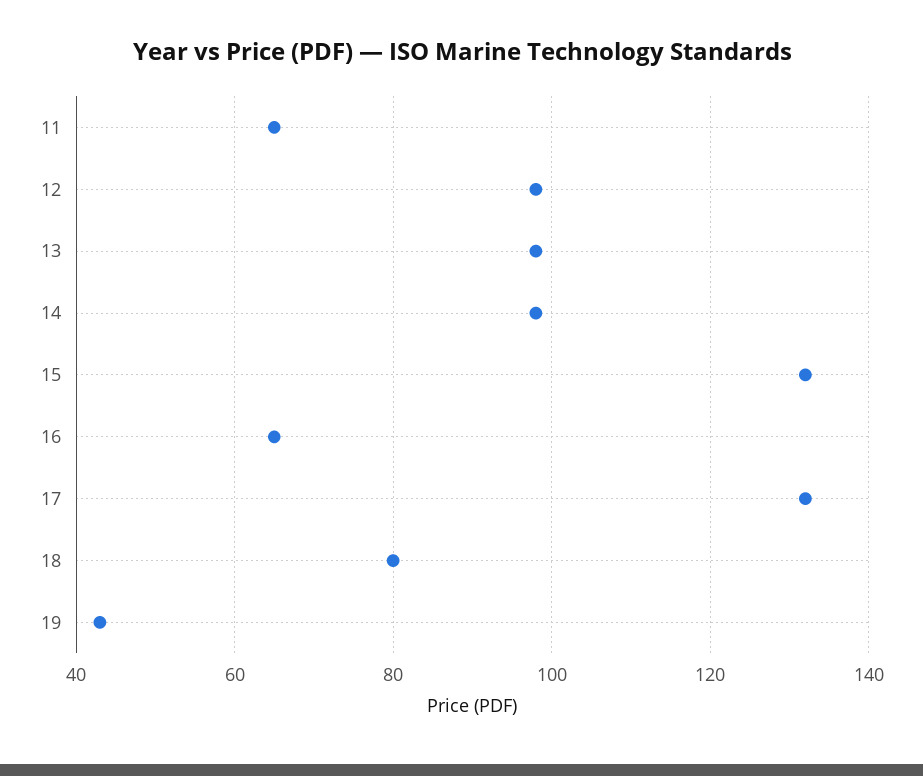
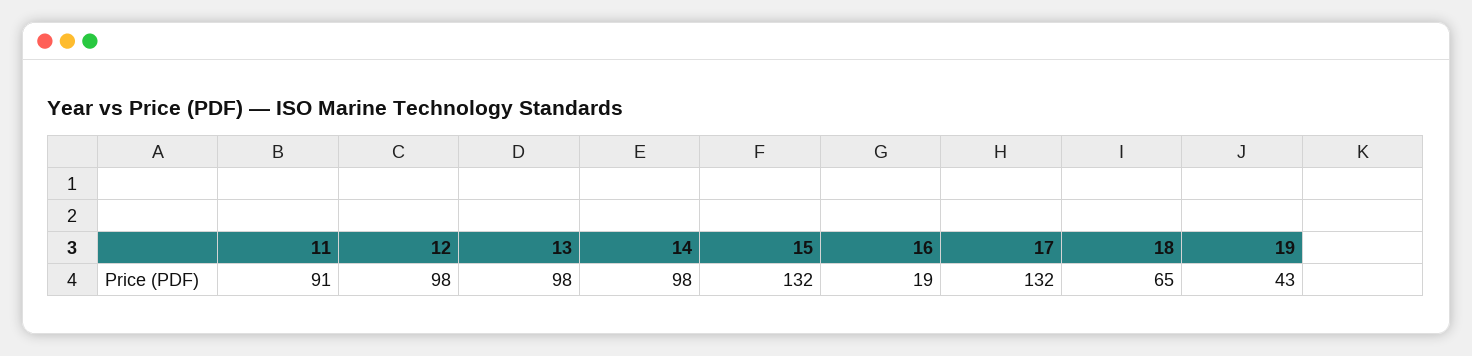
  {
-   "11": 65,
+   "11": 91,
    "12": 98,
    "13": 98,
    "14": 98,
    "15": 132,
-   "16": 65,
+   "16": 19,
    "17": 132,
-   "18": 80,
+   "18": 65,
    "19": 43
  }

